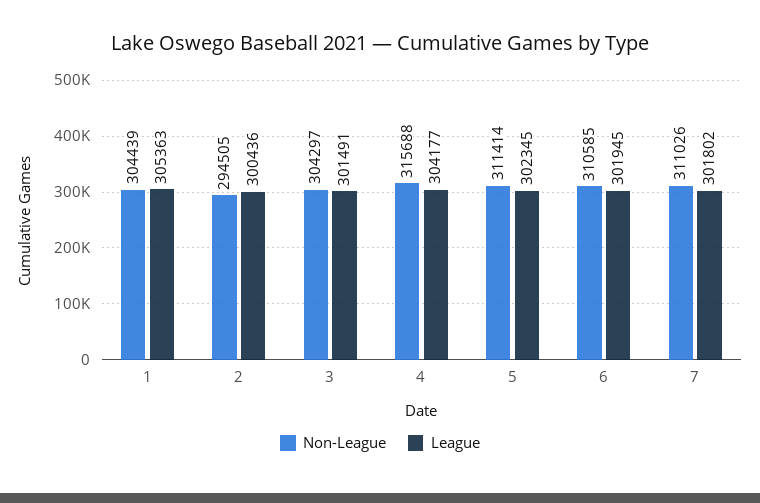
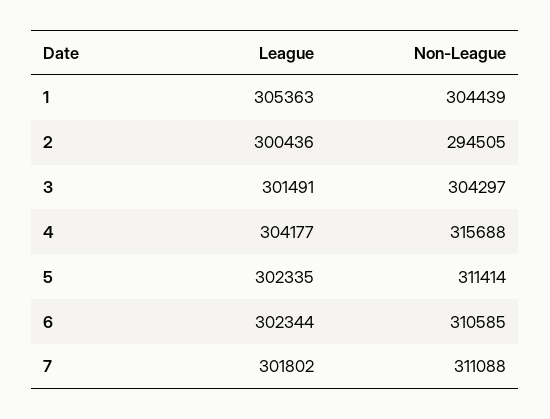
  {
    "Non-League": {
      "1": 304439,
      "2": 294505,
      "3": 304297,
      "4": 315688,
      "5": 311414,
      "6": 310585,
-     "7": 311026
+     "7": 311088
    },
    "League": {
      "1": 305363,
      "2": 300436,
      "3": 301491,
      "4": 304177,
-     "5": 302345,
+     "5": 302335,
-     "6": 301945,
+     "6": 302344,
      "7": 301802
    }
  }

